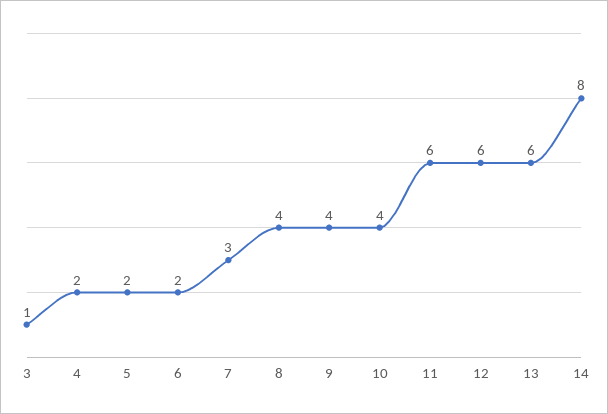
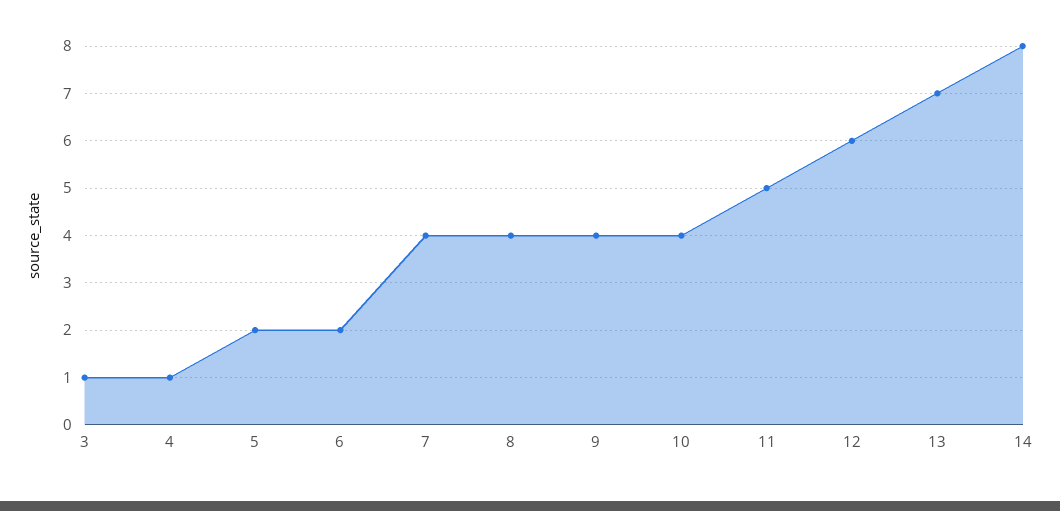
  {
    "3": 1,
-   "4": 2,
+   "4": 1,
    "5": 2,
    "6": 2,
-   "7": 3,
+   "7": 4,
    "8": 4,
    "9": 4,
    "10": 4,
-   "11": 6,
+   "11": 5,
    "12": 6,
-   "13": 6,
+   "13": 7,
    "14": 8
  }

